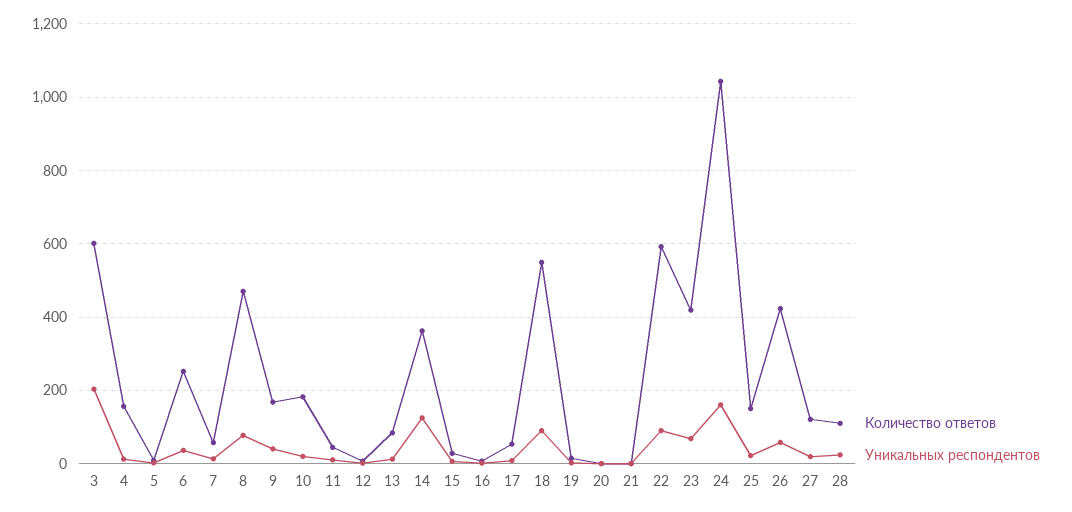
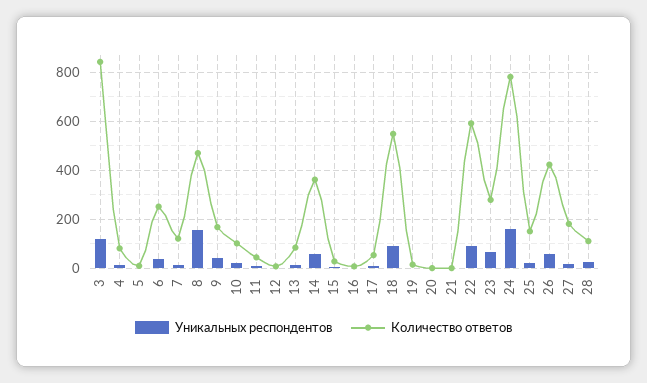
  {
    "Количество ответов": {
-     "3": 600,
+     "3": 850,
-     "4": 160,
+     "4": 75,
      "5": 0,
      "6": 260,
-     "7": 60,
+     "7": 125,
      "8": 480,
      "9": 160,
-     "10": 180,
+     "10": 100,
      "11": 40,
      "12": 0,
      "13": 80,
      "14": 360,
      "15": 20,
      "16": 0,
      "17": 60,
      "18": 540,
      "19": 20,
      "20": 0,
      "21": 0,
      "22": 600,
-     "23": 420,
+     "23": 275,
-     "24": 1040,
+     "24": 775,
      "25": 160,
      "26": 420,
-     "27": 120,
+     "27": 175,
      "28": 120
    },
    "Уникальных респондентов": {
-     "3": 200,
+     "3": 125,
      "4": 20,
      "5": 0,
      "6": 40,
      "7": 20,
-     "8": 80,
+     "8": 150,
      "9": 40,
      "10": 20,
      "11": 20,
      "12": 0,
      "13": 20,
-     "14": 120,
+     "14": 50,
      "15": 0,
      "16": 0,
      "17": 0,
      "18": 100,
      "19": 0,
      "20": 0,
      "21": 0,
      "22": 100,
      "23": 60,
      "24": 160,
      "25": 20,
      "26": 60,
      "27": 20,
      "28": 20
    }
  }

